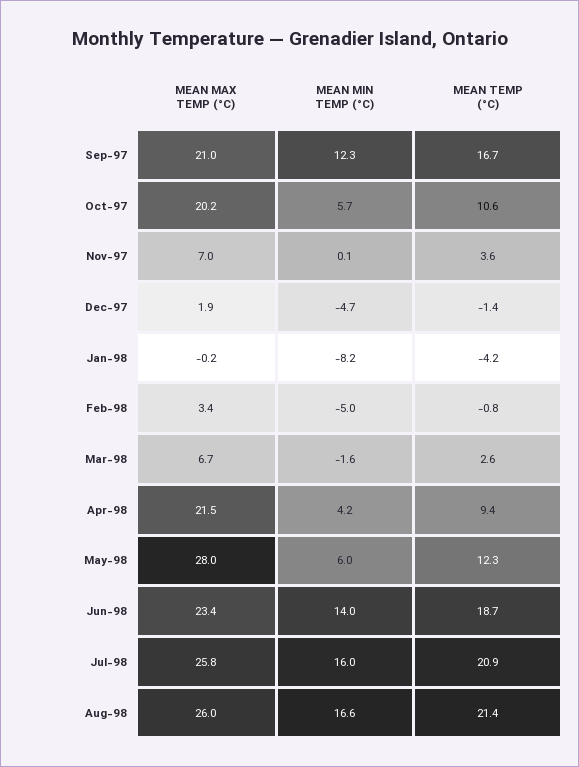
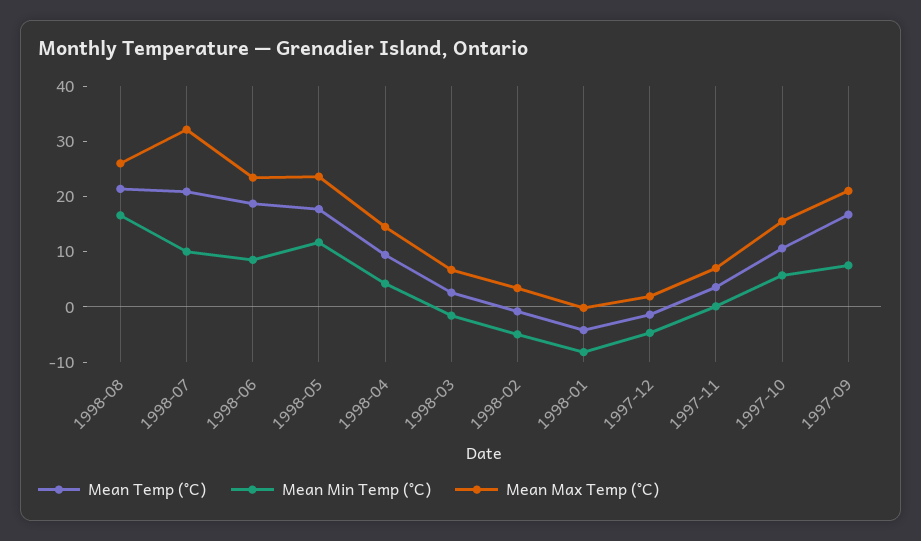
  {
    "MEAN MAX TEMP (°C)": {
      "Sep-97": 21,
-     "Oct-97": 20.2,
+     "Oct-97": 16,
      "Nov-97": 7,
      "Dec-97": 1.9,
      "Jan-98": -0.2,
      "Feb-98": 3.4,
      "Mar-98": 6.7,
-     "Apr-98": 21.5,
+     "Apr-98": 14,
-     "May-98": 28,
+     "May-98": 24,
      "Jun-98": 23.4,
-     "Jul-98": 25.8,
+     "Jul-98": 32,
      "Aug-98": 26
    },
    "MEAN MIN TEMP (°C)": {
-     "Sep-97": 12.3,
+     "Sep-97": 8,
      "Oct-97": 5.7,
      "Nov-97": 0.1,
      "Dec-97": -4.7,
      "Jan-98": -8.2,
      "Feb-98": -5,
      "Mar-98": -1.6,
      "Apr-98": 4.2,
-     "May-98": 6,
+     "May-98": 12,
-     "Jun-98": 14,
+     "Jun-98": 8,
-     "Jul-98": 16,
+     "Jul-98": 10,
      "Aug-98": 16.6
    },
    "MEAN TEMP (°C)": {
      "Sep-97": 16.7,
      "Oct-97": 10.6,
      "Nov-97": 3.6,
      "Dec-97": -1.4,
      "Jan-98": -4.2,
      "Feb-98": -0.8,
      "Mar-98": 2.6,
      "Apr-98": 9.4,
-     "May-98": 12.3,
+     "May-98": 18,
      "Jun-98": 18.7,
      "Jul-98": 20.9,
      "Aug-98": 21.4
    }
  }

